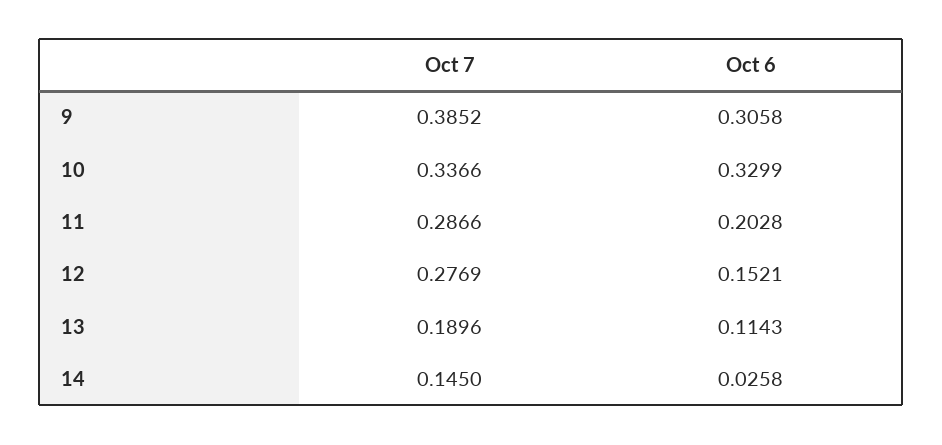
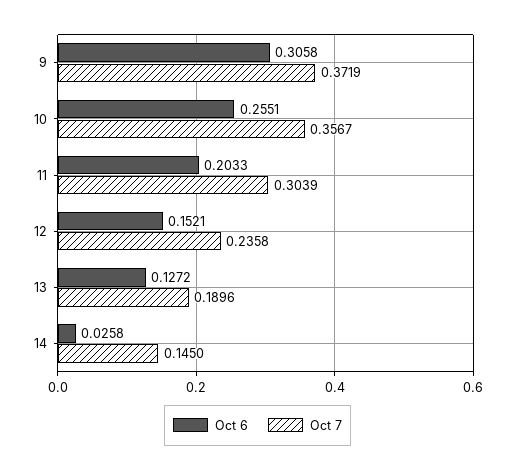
  {
    "Oct 7": {
-     "9": 0.3852,
+     "9": 0.3719,
-     "10": 0.3366,
+     "10": 0.3567,
-     "11": 0.2866,
+     "11": 0.3039,
-     "12": 0.2769,
+     "12": 0.2358,
      "13": 0.1896,
      "14": 0.145
    },
    "Oct 6": {
      "9": 0.3058,
-     "10": 0.3299,
+     "10": 0.2551,
-     "11": 0.2028,
+     "11": 0.2033,
      "12": 0.1521,
-     "13": 0.1143,
+     "13": 0.1272,
      "14": 0.0258
    }
  }

